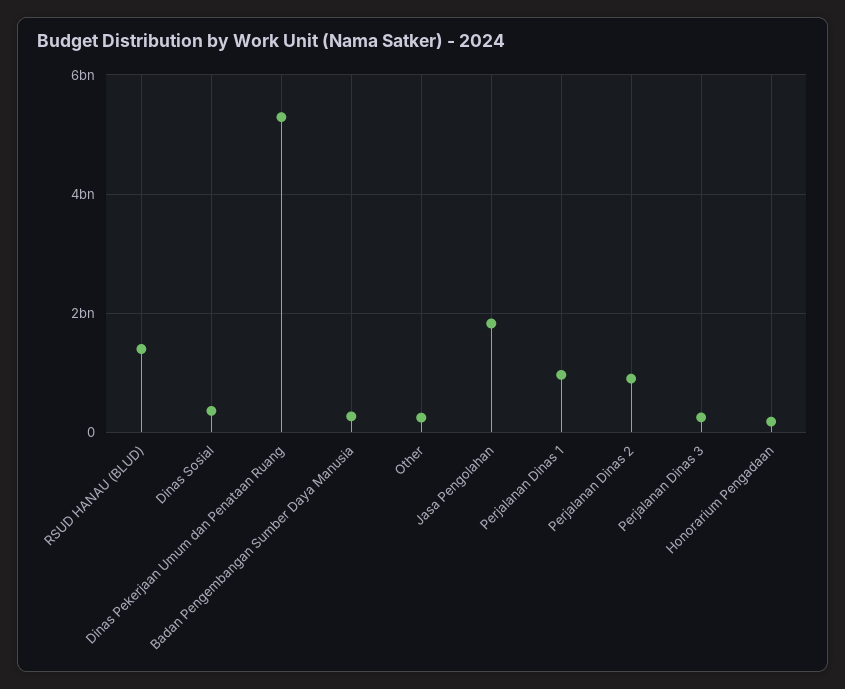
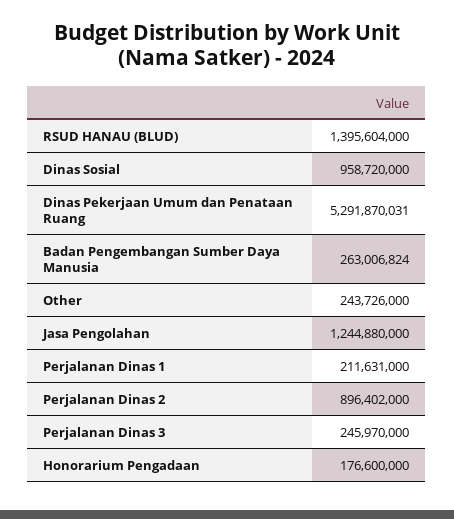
  {
    "RSUD HANAU (BLUD)": 1395604000,
-   "Dinas Sosial": 400000000,
+   "Dinas Sosial": 958720000,
    "Dinas Pekerjaan Umum dan Penataan Ruang": 5291870031,
    "Badan Pengembangan Sumber Daya Manusia": 263006824,
    "Other": 243726000,
-   "Jasa Pengolahan": 1800000000,
+   "Jasa Pengolahan": 1244880000,
-   "Perjalanan Dinas 1": 1000000000,
+   "Perjalanan Dinas 1": 211631000,
    "Perjalanan Dinas 2": 896402000,
    "Perjalanan Dinas 3": 245970000,
    "Honorarium Pengadaan": 176600000
  }

